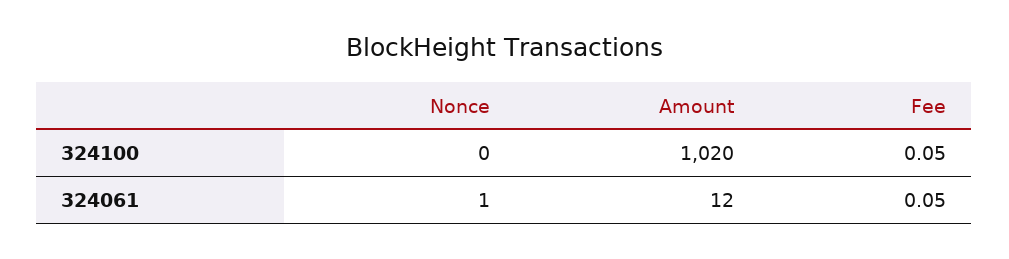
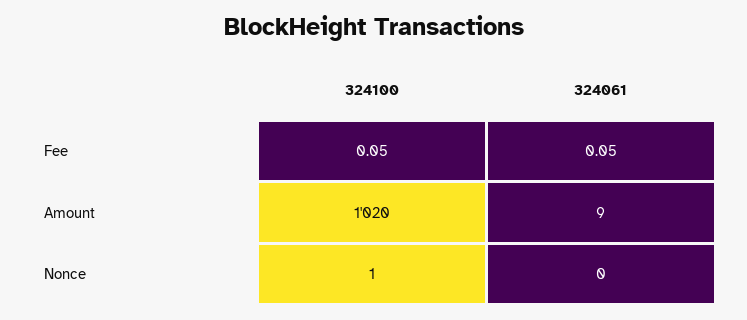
  {
    "Nonce": {
-     "324100": 0,
+     "324100": 1,
-     "324061": 1
+     "324061": 0
    },
    "Amount": {
      "324100": 1020,
-     "324061": 12
+     "324061": 9
    },
    "Fee": {
      "324100": 0.05,
      "324061": 0.05
    }
  }

